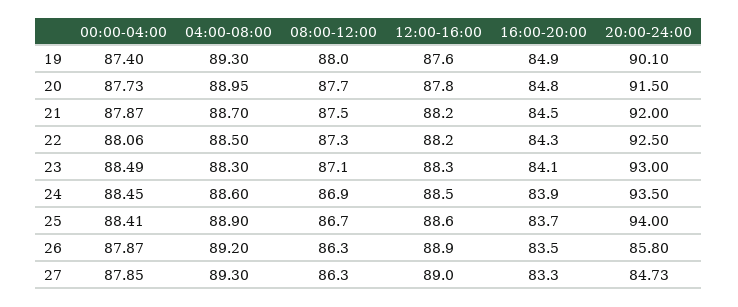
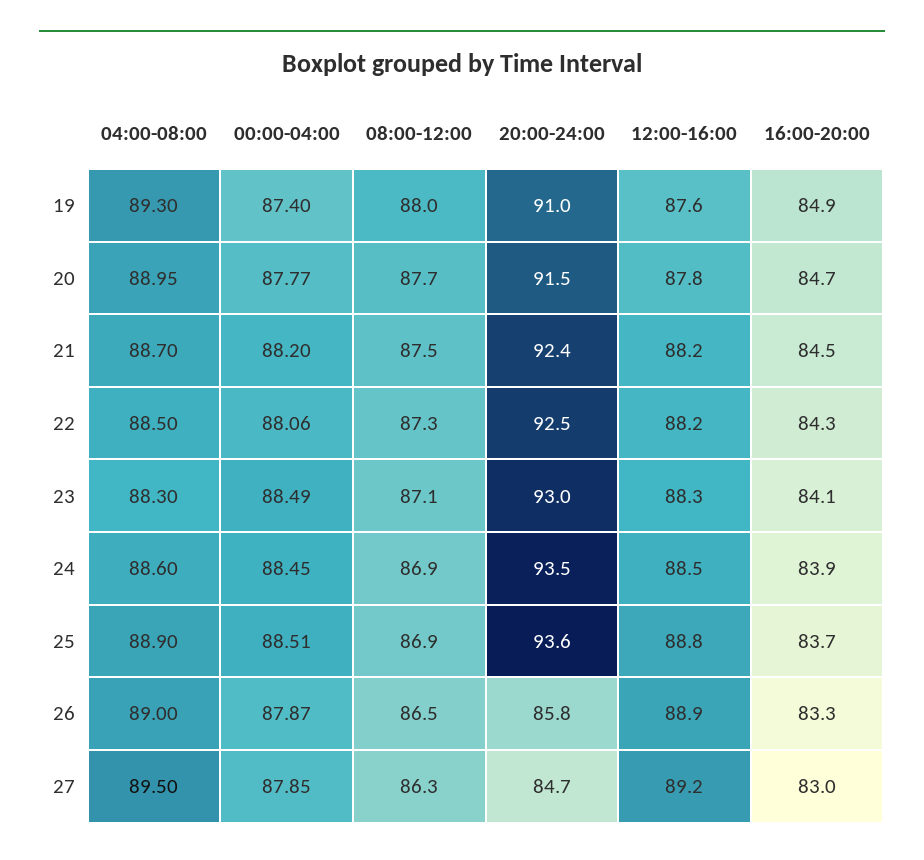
  {
    "00:00-04:00": {
      "19": 87.4,
-     "20": 87.73,
+     "20": 87.77,
-     "21": 87.87,
+     "21": 88.2,
      "22": 88.06,
      "23": 88.49,
      "24": 88.45,
-     "25": 88.41,
+     "25": 88.51,
      "26": 87.87,
      "27": 87.85
    },
    "04:00-08:00": {
      "19": 89.3,
      "20": 88.95,
      "21": 88.7,
      "22": 88.5,
      "23": 88.3,
      "24": 88.6,
      "25": 88.9,
-     "26": 89.2,
+     "26": 89,
-     "27": 89.3
+     "27": 89.5
    },
    "08:00-12:00": {
      "19": 88,
      "20": 87.7,
      "21": 87.5,
      "22": 87.3,
      "23": 87.1,
      "24": 86.9,
-     "25": 86.7,
+     "25": 86.9,
-     "26": 86.3,
+     "26": 86.5,
      "27": 86.3
    },
    "12:00-16:00": {
      "19": 87.6,
      "20": 87.8,
      "21": 88.2,
      "22": 88.2,
      "23": 88.3,
      "24": 88.5,
-     "25": 88.6,
+     "25": 88.8,
      "26": 88.9,
-     "27": 89
+     "27": 89.2
    },
    "16:00-20:00": {
      "19": 84.9,
-     "20": 84.8,
+     "20": 84.7,
      "21": 84.5,
      "22": 84.3,
      "23": 84.1,
      "24": 83.9,
      "25": 83.7,
-     "26": 83.5,
+     "26": 83.3,
-     "27": 83.3
+     "27": 83
    },
    "20:00-24:00": {
-     "19": 90.1,
+     "19": 91,
      "20": 91.5,
-     "21": 92,
+     "21": 92.4,
      "22": 92.5,
      "23": 93,
      "24": 93.5,
-     "25": 94,
+     "25": 93.6,
      "26": 85.8,
      "27": 84.73
    }
  }

